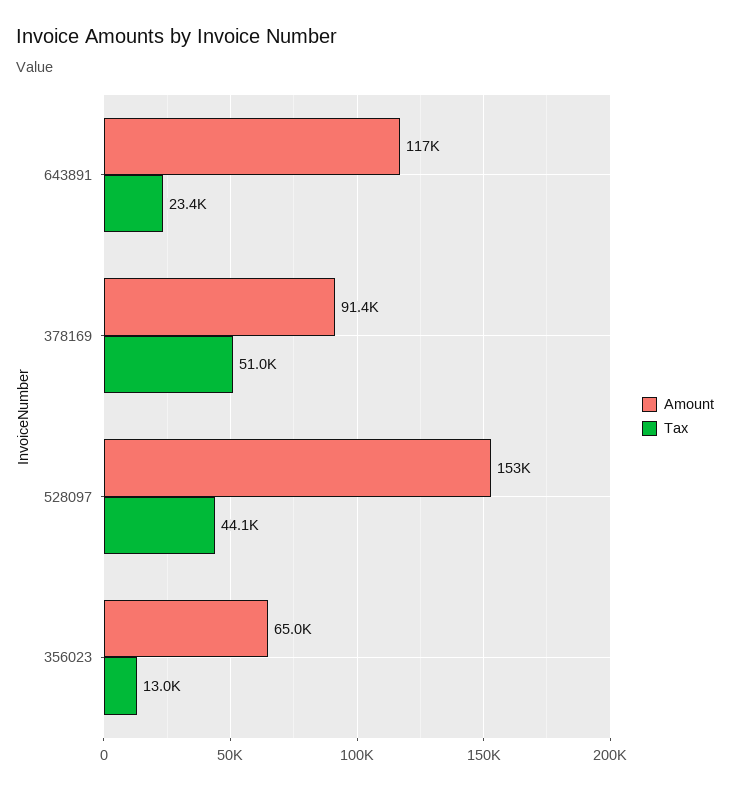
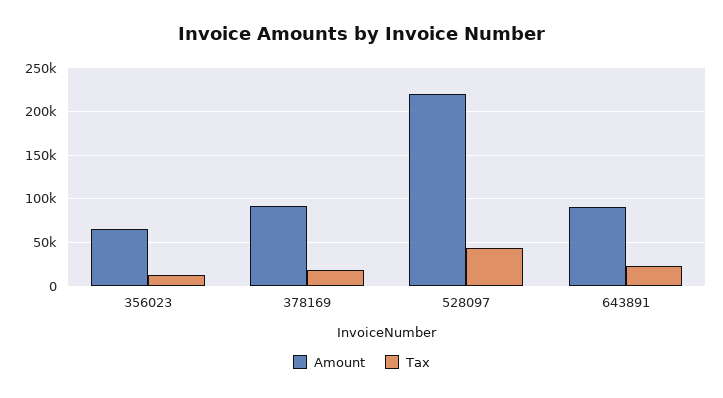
  {
    "Amount": {
-     "643891": 117000,
+     "643891": 90000,
      "378169": 91400,
-     "528097": 153000,
+     "528097": 220000,
      "356023": 65000
    },
    "Tax": {
      "643891": 23400,
-     "378169": 51000,
+     "378169": 20000,
      "528097": 44100,
      "356023": 13000
    }
  }

